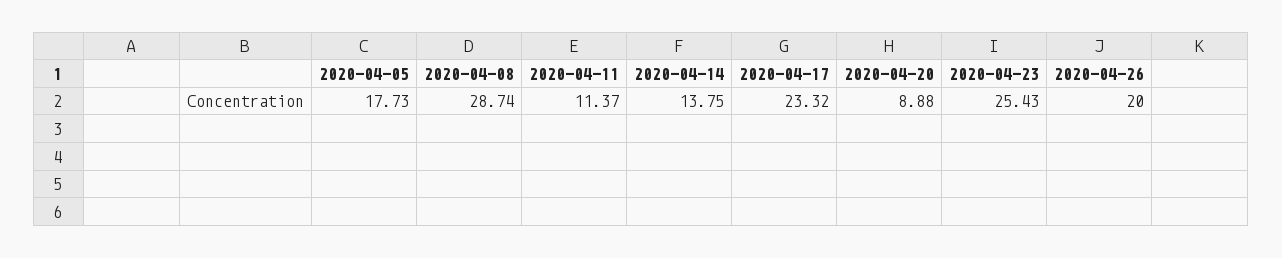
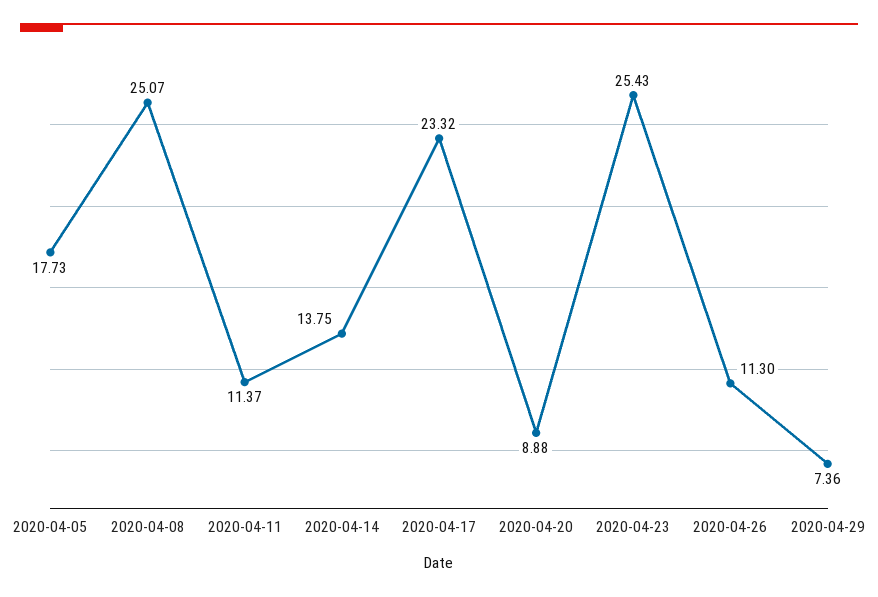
  {
    "2020-04-05": 17.73,
-   "2020-04-08": 28.74,
+   "2020-04-08": 25.07,
    "2020-04-11": 11.37,
    "2020-04-14": 13.75,
    "2020-04-17": 23.32,
    "2020-04-20": 8.88,
    "2020-04-23": 25.43,
-   "2020-04-26": 20
+   "2020-04-26": 11.3,
+   "2020-04-29": 7.36
  }

